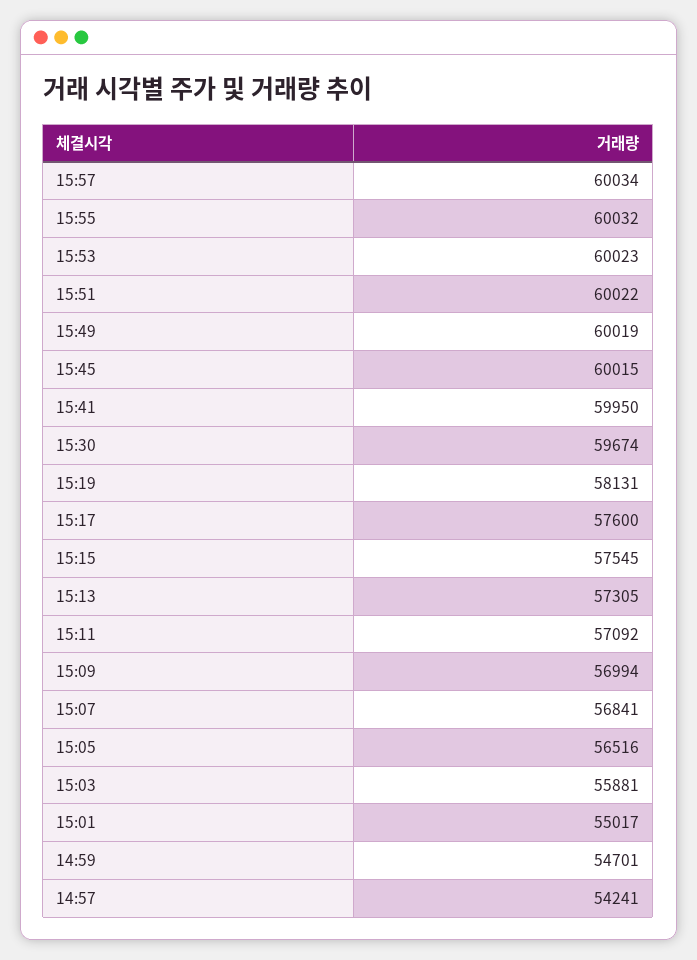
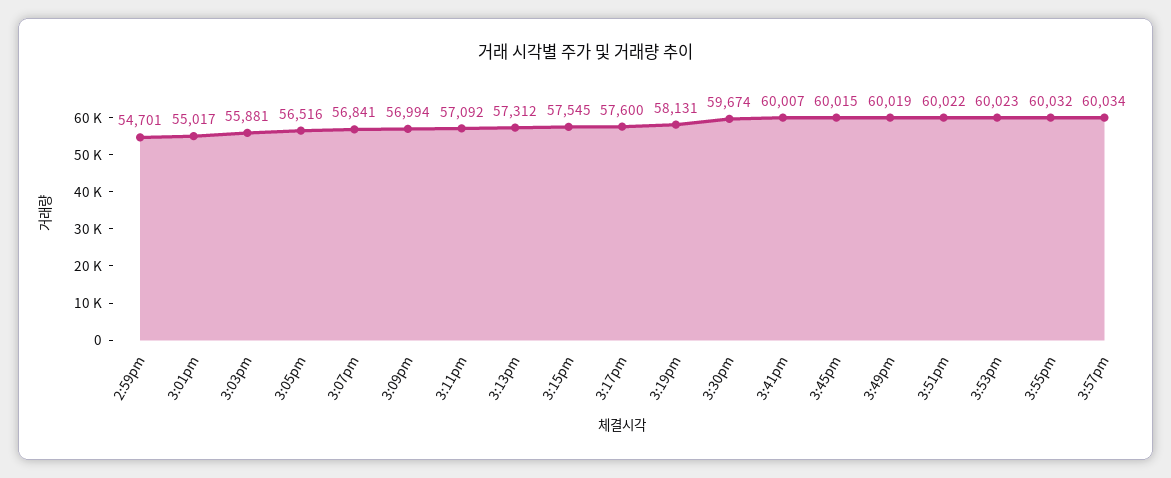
  {
    "15:57": 60034,
    "15:55": 60032,
    "15:53": 60023,
    "15:51": 60022,
    "15:49": 60019,
    "15:45": 60015,
-   "15:41": 59950,
+   "15:41": 60007,
    "15:30": 59674,
    "15:19": 58131,
    "15:17": 57600,
    "15:15": 57545,
-   "15:13": 57305,
+   "15:13": 57312,
    "15:11": 57092,
    "15:09": 56994,
    "15:07": 56841,
    "15:05": 56516,
    "15:03": 55881,
    "15:01": 55017,
-   "14:59": 54701,
+   "14:59": 54701
-   "14:57": 54241
  }

